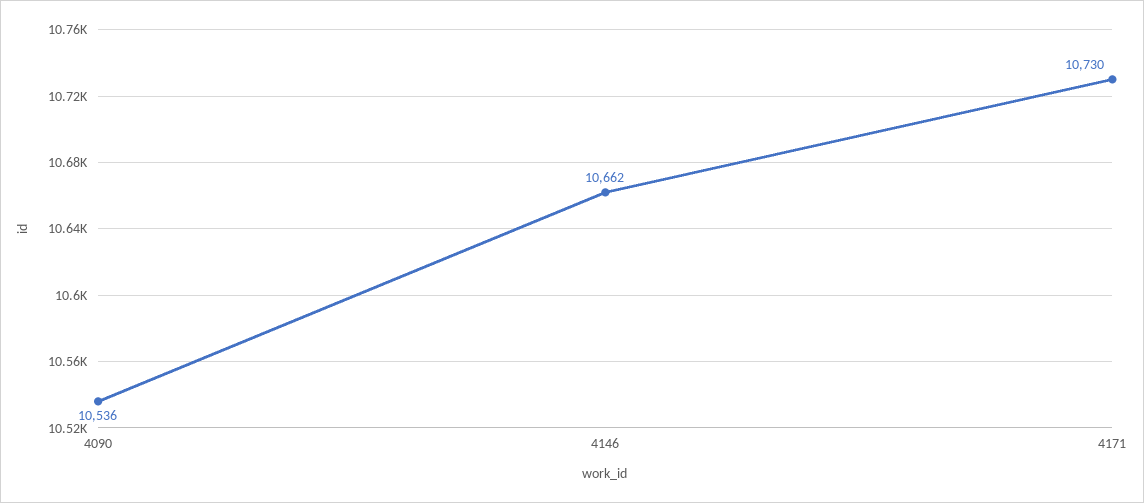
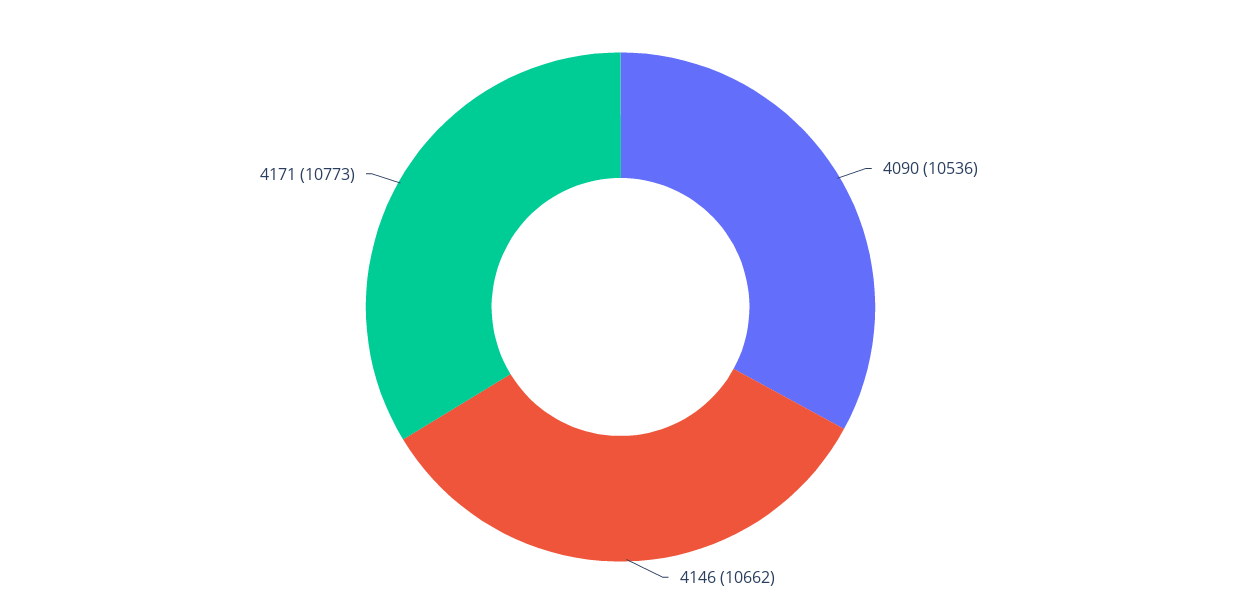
  {
    "4090": 10536,
    "4146": 10662,
-   "4171": 10730
+   "4171": 10773
  }

